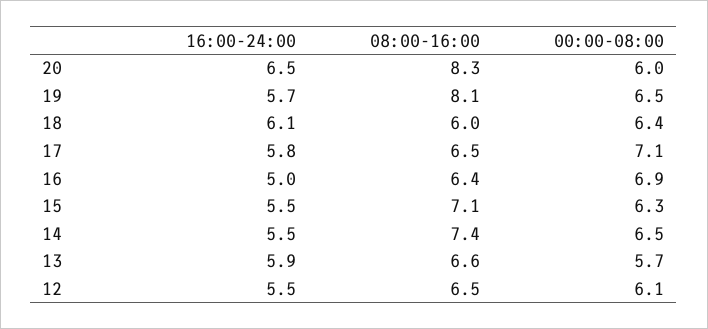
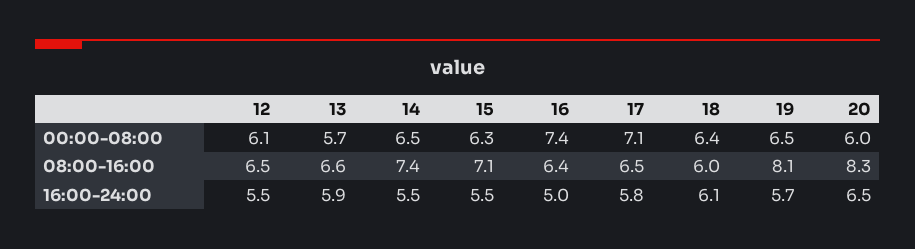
  {
    "16:00-24:00": {
      "20": 6.5,
      "19": 5.7,
      "18": 6.1,
      "17": 5.8,
      "16": 5,
      "15": 5.5,
      "14": 5.5,
      "13": 5.9,
      "12": 5.5
    },
    "08:00-16:00": {
      "20": 8.3,
      "19": 8.1,
      "18": 6,
      "17": 6.5,
      "16": 6.4,
      "15": 7.1,
      "14": 7.4,
      "13": 6.6,
      "12": 6.5
    },
    "00:00-08:00": {
      "20": 6,
      "19": 6.5,
      "18": 6.4,
      "17": 7.1,
-     "16": 6.9,
+     "16": 7.4,
      "15": 6.3,
      "14": 6.5,
      "13": 5.7,
      "12": 6.1
    }
  }

